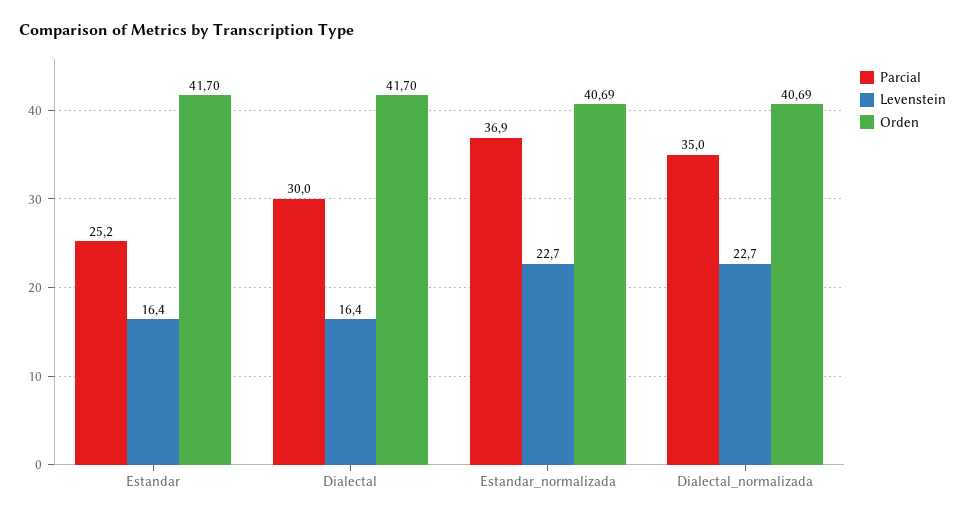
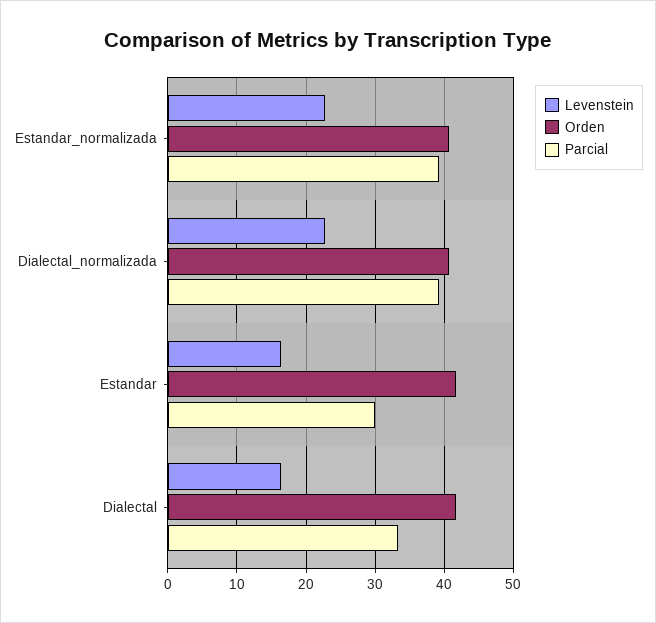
  {
    "Parcial": {
-     "Estandar": 25.2,
+     "Estandar": 30,
-     "Dialectal": 30,
+     "Dialectal": 33,
-     "Estandar_normalizada": 36.9,
+     "Estandar_normalizada": 39,
-     "Dialectal_normalizada": 35
+     "Dialectal_normalizada": 39
    },
    "Levenstein": {
      "Estandar": 16.4,
      "Dialectal": 16.4,
      "Estandar_normalizada": 22.7,
      "Dialectal_normalizada": 22.7
    },
    "Orden": {
      "Estandar": 41.7,
      "Dialectal": 41.7,
      "Estandar_normalizada": 40.69,
      "Dialectal_normalizada": 40.69
    }
  }

